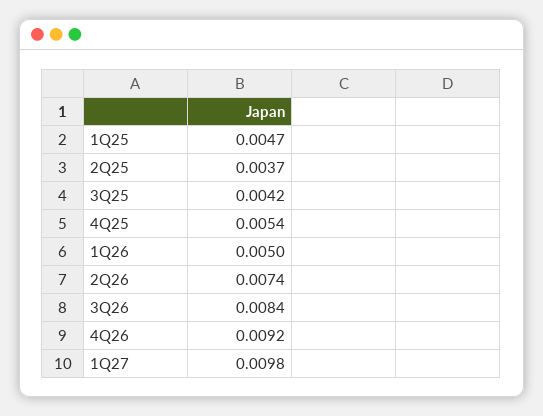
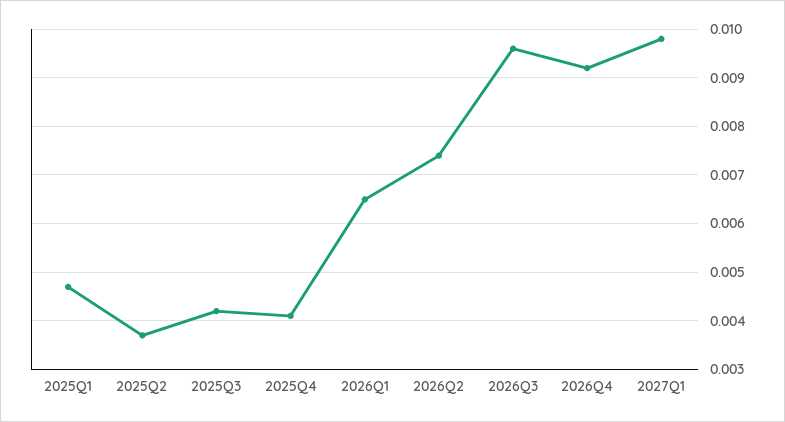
  {
    "1Q25": 0.0047,
    "2Q25": 0.0037,
    "3Q25": 0.0042,
-   "4Q25": 0.0054,
+   "4Q25": 0.004,
-   "1Q26": 0.005,
+   "1Q26": 0.0065,
    "2Q26": 0.0074,
-   "3Q26": 0.0084,
+   "3Q26": 0.0095,
    "4Q26": 0.0092,
    "1Q27": 0.0098
  }

